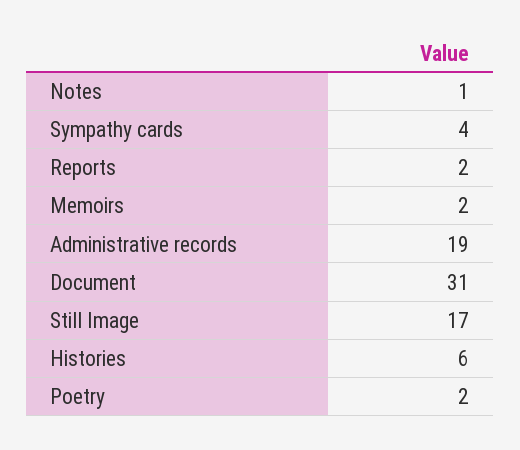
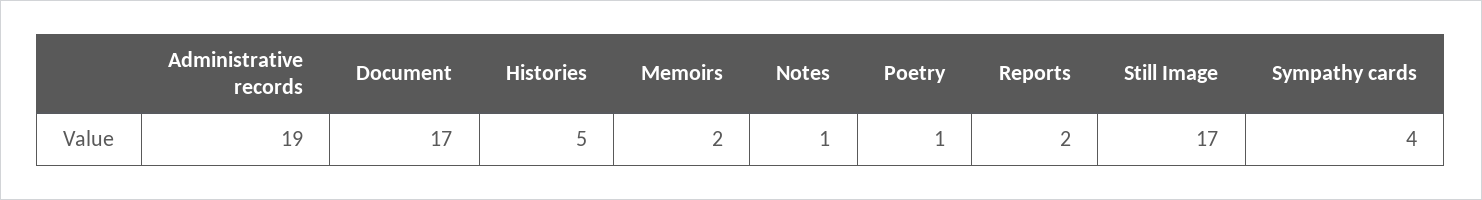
  {
    "Notes": 1,
    "Sympathy cards": 4,
    "Reports": 2,
    "Memoirs": 2,
    "Administrative records": 19,
-   "Document": 31,
+   "Document": 17,
    "Still Image": 17,
-   "Histories": 6,
+   "Histories": 5,
-   "Poetry": 2
+   "Poetry": 1
  }

